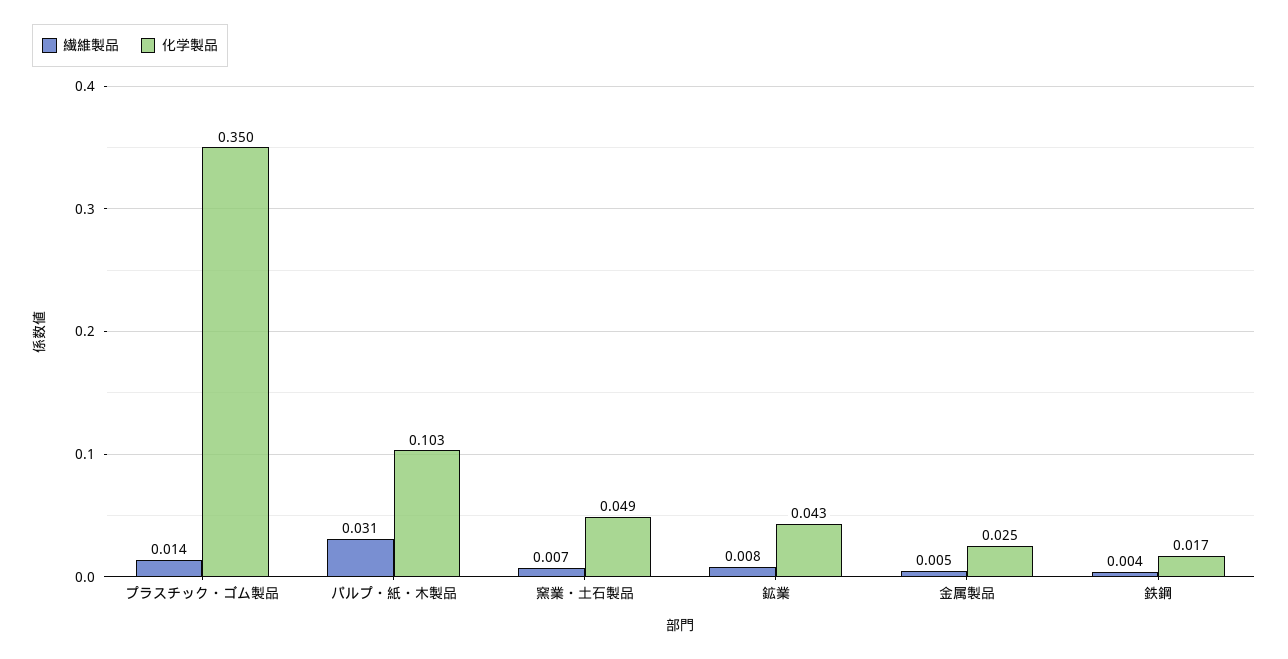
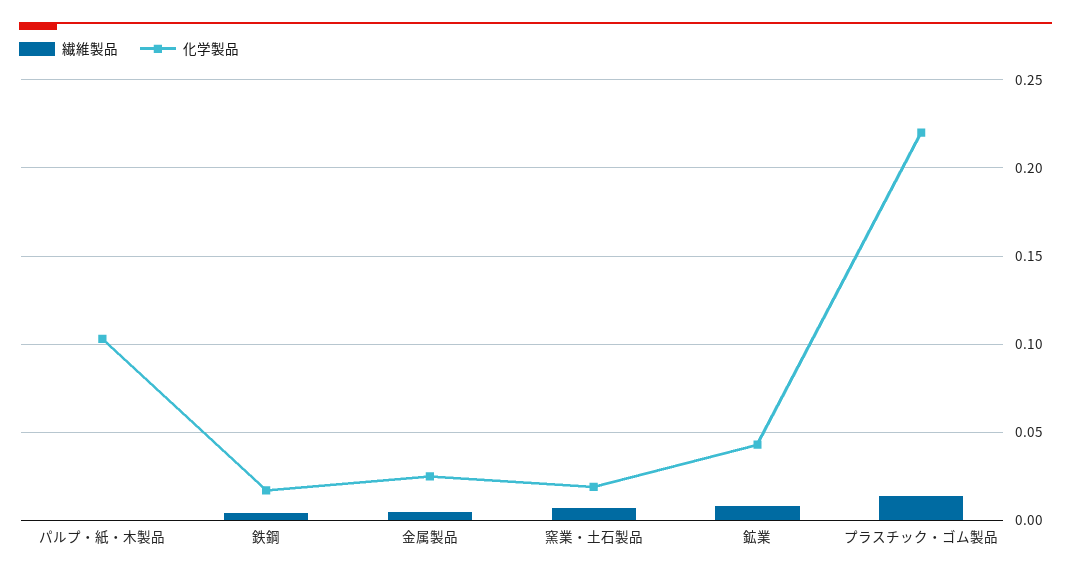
  {
    "繊維製品": {
      "プラスチック・ゴム製品": 0.014,
-     "パルプ・紙・木製品": 0.031,
+     "パルプ・紙・木製品": 0,
      "窯業・土石製品": 0.007,
      "鉱業": 0.008,
      "金属製品": 0.005,
      "鉄鋼": 0.004
    },
    "化学製品": {
-     "プラスチック・ゴム製品": 0.35,
+     "プラスチック・ゴム製品": 0.22,
      "パルプ・紙・木製品": 0.103,
-     "窯業・土石製品": 0.049,
+     "窯業・土石製品": 0.02,
      "鉱業": 0.043,
      "金属製品": 0.025,
      "鉄鋼": 0.017
    }
  }

